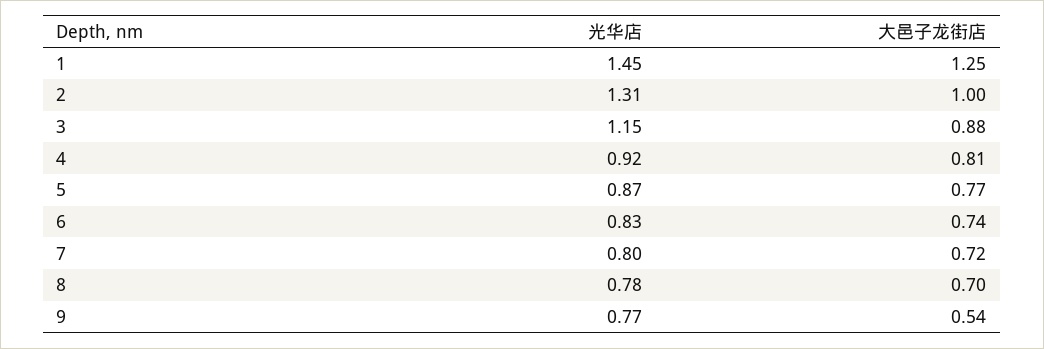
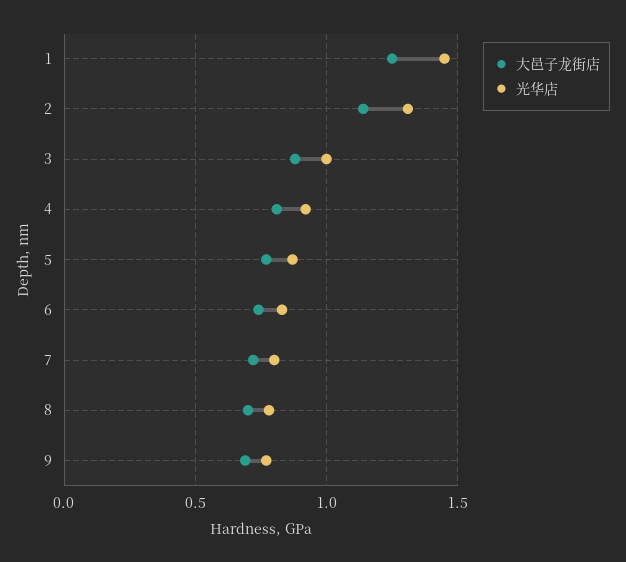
  {
    "光华店": {
      "1": 1.45,
      "2": 1.31,
-     "3": 1.15,
+     "3": 1,
      "4": 0.92,
      "5": 0.87,
      "6": 0.83,
      "7": 0.8,
      "8": 0.78,
      "9": 0.77
    },
    "大邑子龙街店": {
      "1": 1.25,
-     "2": 1,
+     "2": 1.15,
      "3": 0.88,
      "4": 0.81,
      "5": 0.77,
      "6": 0.74,
      "7": 0.72,
      "8": 0.7,
-     "9": 0.54
+     "9": 0.7
    }
  }

